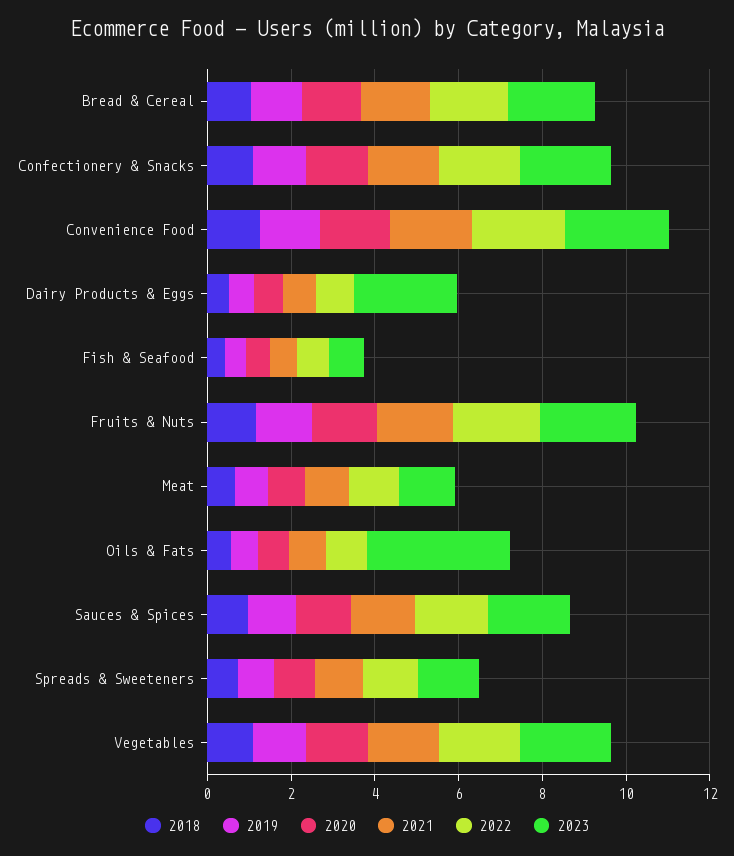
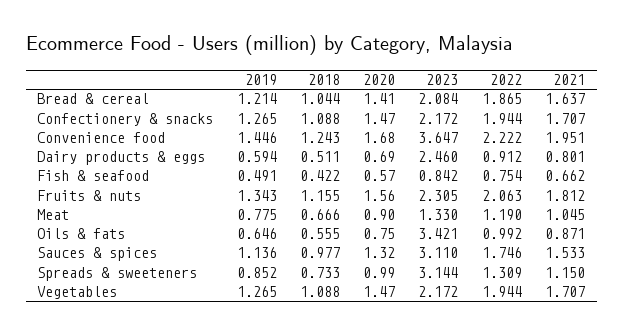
  {
    "2018": {
      "Bread & Cereal": 1.044,
      "Confectionery & Snacks": 1.088,
      "Convenience Food": 1.243,
      "Dairy Products & Eggs": 0.511,
      "Fish & Seafood": 0.422,
      "Fruits & Nuts": 1.155,
      "Meat": 0.666,
      "Oils & Fats": 0.555,
      "Sauces & Spices": 0.977,
      "Spreads & Sweeteners": 0.733,
      "Vegetables": 1.088
    },
    "2019": {
      "Bread & Cereal": 1.214,
      "Confectionery & Snacks": 1.265,
      "Convenience Food": 1.446,
      "Dairy Products & Eggs": 0.594,
      "Fish & Seafood": 0.491,
      "Fruits & Nuts": 1.343,
      "Meat": 0.775,
      "Oils & Fats": 0.646,
      "Sauces & Spices": 1.136,
      "Spreads & Sweeteners": 0.852,
      "Vegetables": 1.265
    },
    "2020": {
      "Bread & Cereal": 1.41,
      "Confectionery & Snacks": 1.47,
      "Convenience Food": 1.68,
      "Dairy Products & Eggs": 0.69,
      "Fish & Seafood": 0.57,
      "Fruits & Nuts": 1.56,
      "Meat": 0.9,
      "Oils & Fats": 0.75,
      "Sauces & Spices": 1.32,
      "Spreads & Sweeteners": 0.99,
      "Vegetables": 1.47
    },
    "2021": {
      "Bread & Cereal": 1.637,
      "Confectionery & Snacks": 1.707,
      "Convenience Food": 1.951,
      "Dairy Products & Eggs": 0.801,
      "Fish & Seafood": 0.662,
      "Fruits & Nuts": 1.812,
      "Meat": 1.045,
      "Oils & Fats": 0.871,
      "Sauces & Spices": 1.533,
      "Spreads & Sweeteners": 1.15,
      "Vegetables": 1.707
    },
    "2022": {
      "Bread & Cereal": 1.865,
      "Confectionery & Snacks": 1.944,
      "Convenience Food": 2.222,
      "Dairy Products & Eggs": 0.912,
      "Fish & Seafood": 0.754,
      "Fruits & Nuts": 2.063,
      "Meat": 1.19,
      "Oils & Fats": 0.992,
      "Sauces & Spices": 1.746,
      "Spreads & Sweeteners": 1.309,
      "Vegetables": 1.944
    },
    "2023": {
      "Bread & Cereal": 2.084,
      "Confectionery & Snacks": 2.172,
-     "Convenience Food": 2.5,
+     "Convenience Food": 3.647,
      "Dairy Products & Eggs": 2.46,
      "Fish & Seafood": 0.842,
      "Fruits & Nuts": 2.305,
      "Meat": 1.33,
      "Oils & Fats": 3.421,
-     "Sauces & Spices": 2,
+     "Sauces & Spices": 3.11,
-     "Spreads & Sweeteners": 1.5,
+     "Spreads & Sweeteners": 3.144,
      "Vegetables": 2.172
    }
  }

